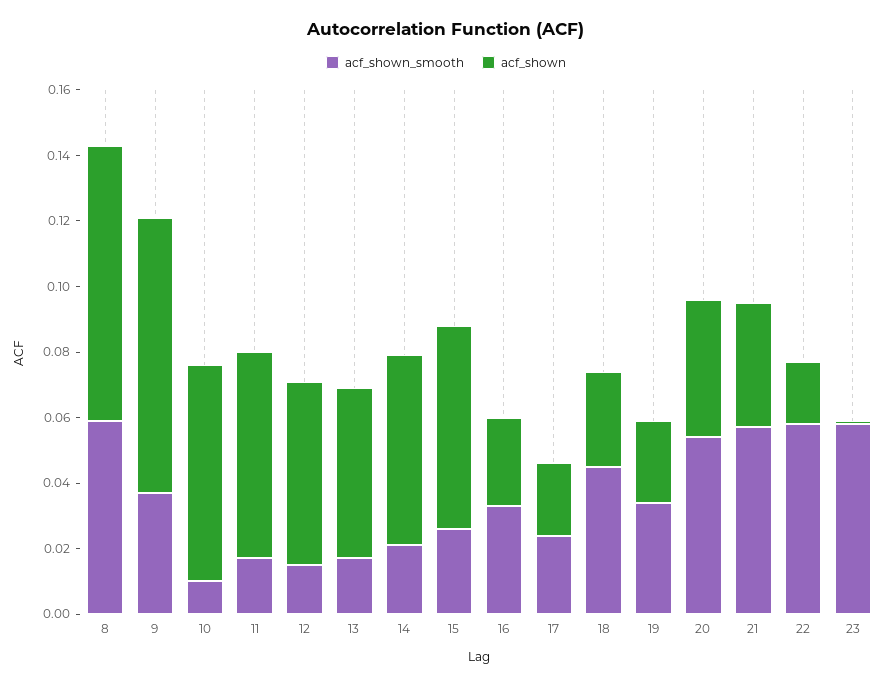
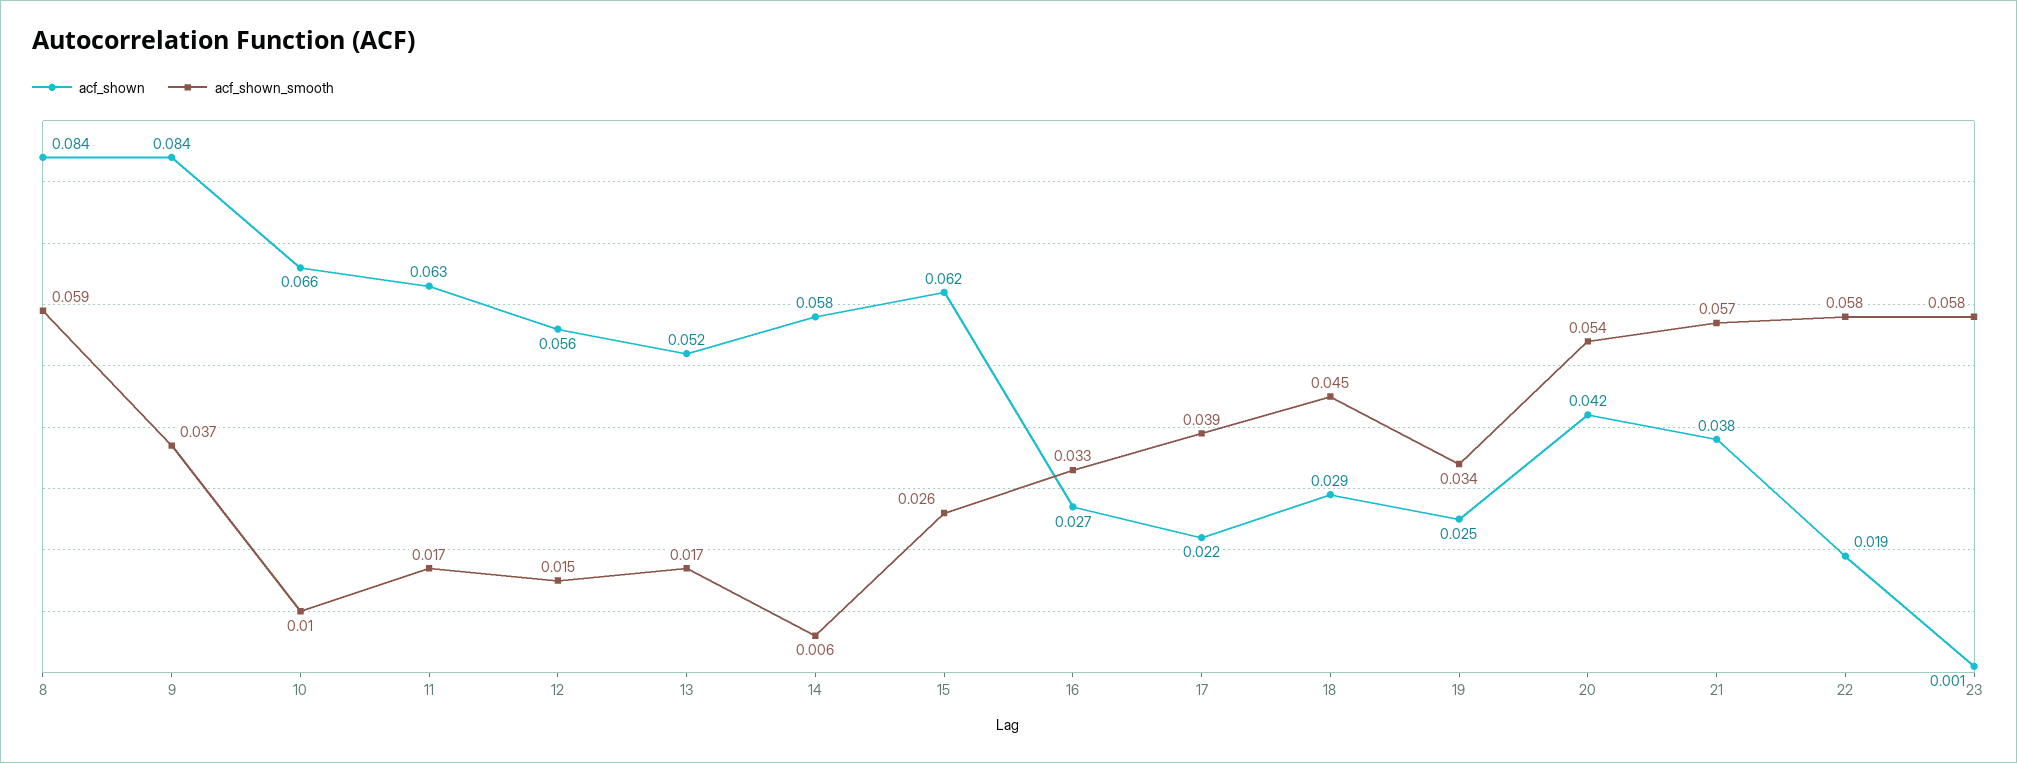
  {
    "acf_shown_smooth": {
      "8": 0.059,
      "9": 0.037,
      "10": 0.01,
      "11": 0.017,
      "12": 0.015,
      "13": 0.017,
-     "14": 0.02,
+     "14": 0.006,
      "15": 0.026,
      "16": 0.033,
-     "17": 0.025,
+     "17": 0.039,
      "18": 0.045,
      "19": 0.034,
      "20": 0.054,
      "21": 0.057,
      "22": 0.058,
      "23": 0.058
    },
    "acf_shown": {
      "8": 0.084,
      "9": 0.084,
      "10": 0.066,
      "11": 0.063,
      "12": 0.056,
      "13": 0.052,
      "14": 0.058,
      "15": 0.062,
      "16": 0.027,
      "17": 0.022,
      "18": 0.029,
      "19": 0.025,
      "20": 0.042,
      "21": 0.038,
      "22": 0.019,
      "23": 0.001
    }
  }

